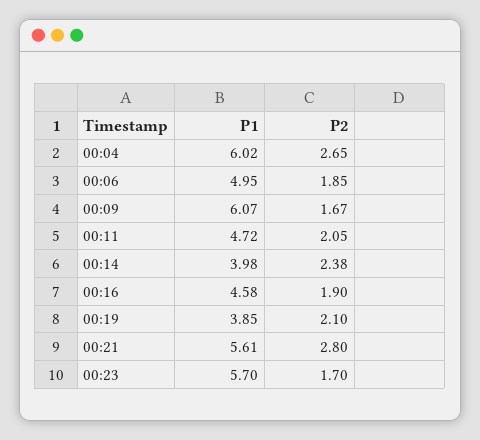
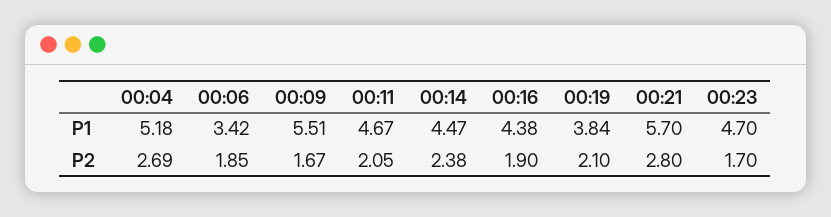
  {
    "P1": {
-     "00:04": 6.02,
+     "00:04": 5.18,
-     "00:06": 4.95,
+     "00:06": 3.42,
-     "00:09": 6.07,
+     "00:09": 5.51,
-     "00:11": 4.72,
+     "00:11": 4.67,
-     "00:14": 3.98,
+     "00:14": 4.47,
-     "00:16": 4.58,
+     "00:16": 4.38,
-     "00:19": 3.85,
+     "00:19": 3.84,
-     "00:21": 5.61,
+     "00:21": 5.7,
-     "00:23": 5.7
+     "00:23": 4.7
    },
    "P2": {
-     "00:04": 2.65,
+     "00:04": 2.69,
      "00:06": 1.85,
      "00:09": 1.67,
      "00:11": 2.05,
      "00:14": 2.38,
      "00:16": 1.9,
      "00:19": 2.1,
      "00:21": 2.8,
      "00:23": 1.7
    }
  }

